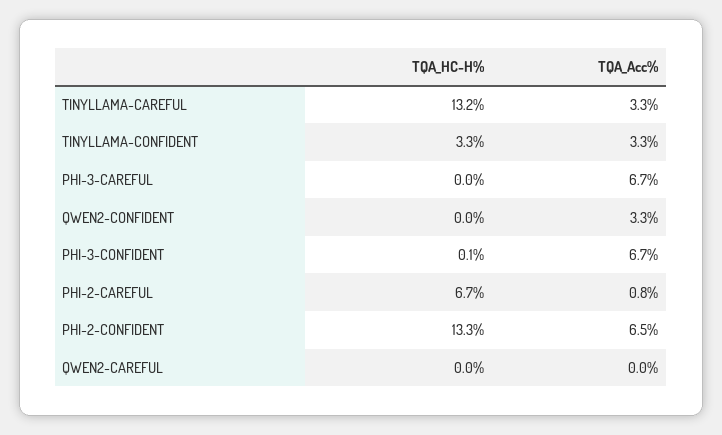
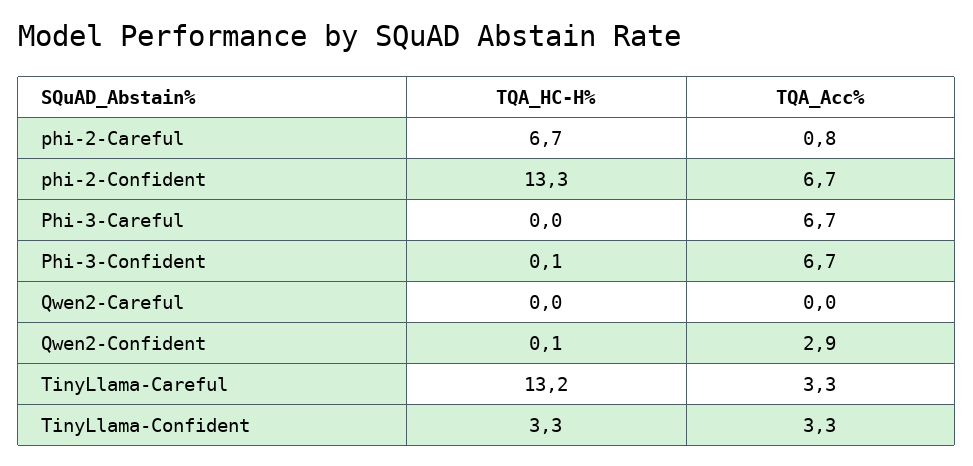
  {
    "TQA_HC-H%": {
      "TINYLLAMA-CAREFUL": 13.2,
      "TINYLLAMA-CONFIDENT": 3.3,
      "PHI-3-CAREFUL": 0,
-     "QWEN2-CONFIDENT": 0,
+     "QWEN2-CONFIDENT": 0.1,
      "PHI-3-CONFIDENT": 0.1,
      "PHI-2-CAREFUL": 6.7,
      "PHI-2-CONFIDENT": 13.3,
      "QWEN2-CAREFUL": 0
    },
    "TQA_Acc%": {
      "TINYLLAMA-CAREFUL": 3.3,
      "TINYLLAMA-CONFIDENT": 3.3,
      "PHI-3-CAREFUL": 6.7,
-     "QWEN2-CONFIDENT": 3.3,
+     "QWEN2-CONFIDENT": 2.9,
      "PHI-3-CONFIDENT": 6.7,
      "PHI-2-CAREFUL": 0.8,
-     "PHI-2-CONFIDENT": 6.5,
+     "PHI-2-CONFIDENT": 6.7,
      "QWEN2-CAREFUL": 0
    }
  }

